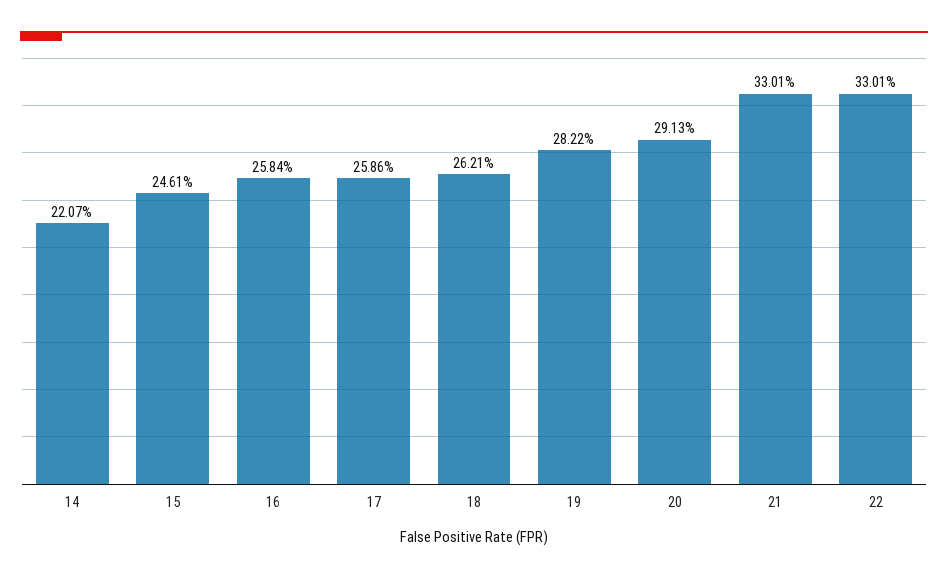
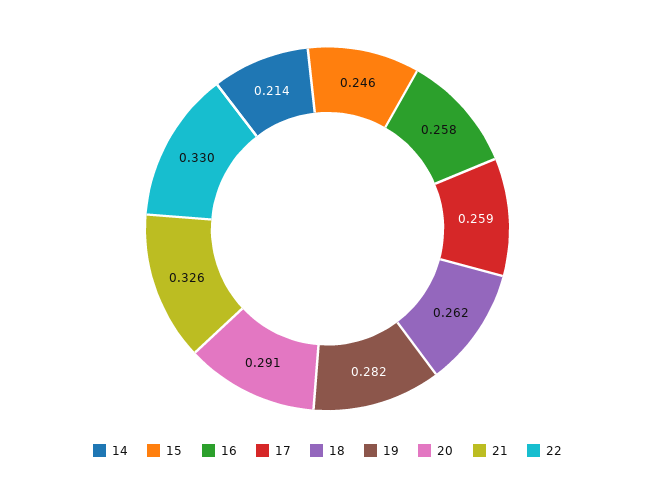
  {
-   "14": 0.2207,
+   "14": 0.214,
    "15": 0.2461,
    "16": 0.2584,
    "17": 0.2586,
    "18": 0.2621,
    "19": 0.2822,
    "20": 0.2913,
-   "21": 0.3301,
+   "21": 0.326,
    "22": 0.3301
  }

